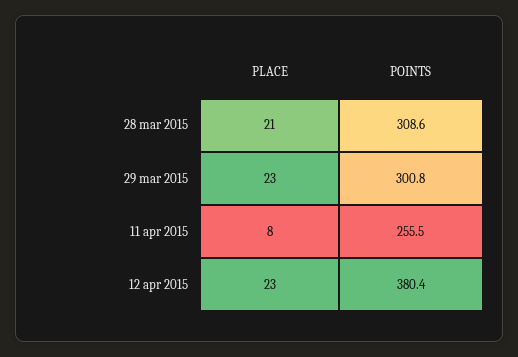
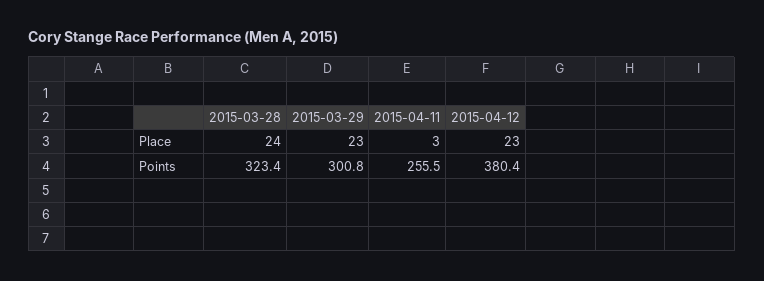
  {
    "PLACE": {
-     "28 mar 2015": 21,
+     "28 mar 2015": 24,
      "29 mar 2015": 23,
-     "11 apr 2015": 8,
+     "11 apr 2015": 3,
      "12 apr 2015": 23
    },
    "POINTS": {
-     "28 mar 2015": 308.6,
+     "28 mar 2015": 323.4,
      "29 mar 2015": 300.8,
      "11 apr 2015": 255.5,
      "12 apr 2015": 380.4
    }
  }

